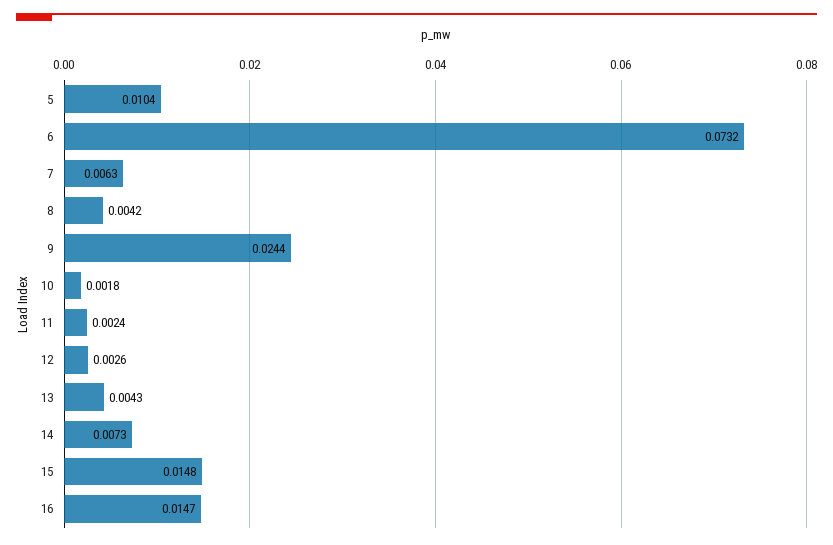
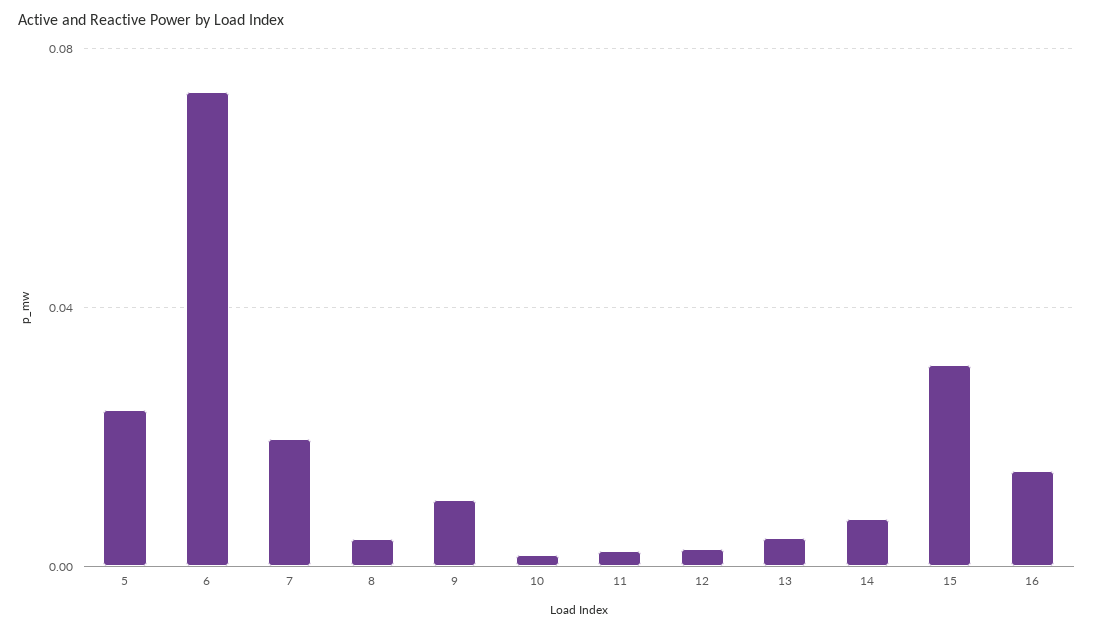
  {
-   "5": 0.0104,
+   "5": 0.025,
    "6": 0.0732,
-   "7": 0.0063,
+   "7": 0.02,
    "8": 0.0042,
-   "9": 0.0244,
+   "9": 0.01,
    "10": 0.0018,
    "11": 0.0024,
    "12": 0.0026,
    "13": 0.0043,
    "14": 0.0073,
-   "15": 0.0148,
+   "15": 0.03,
    "16": 0.0147
  }

